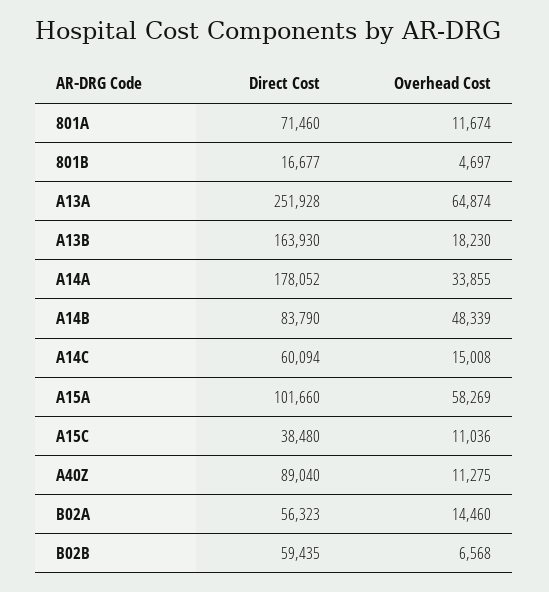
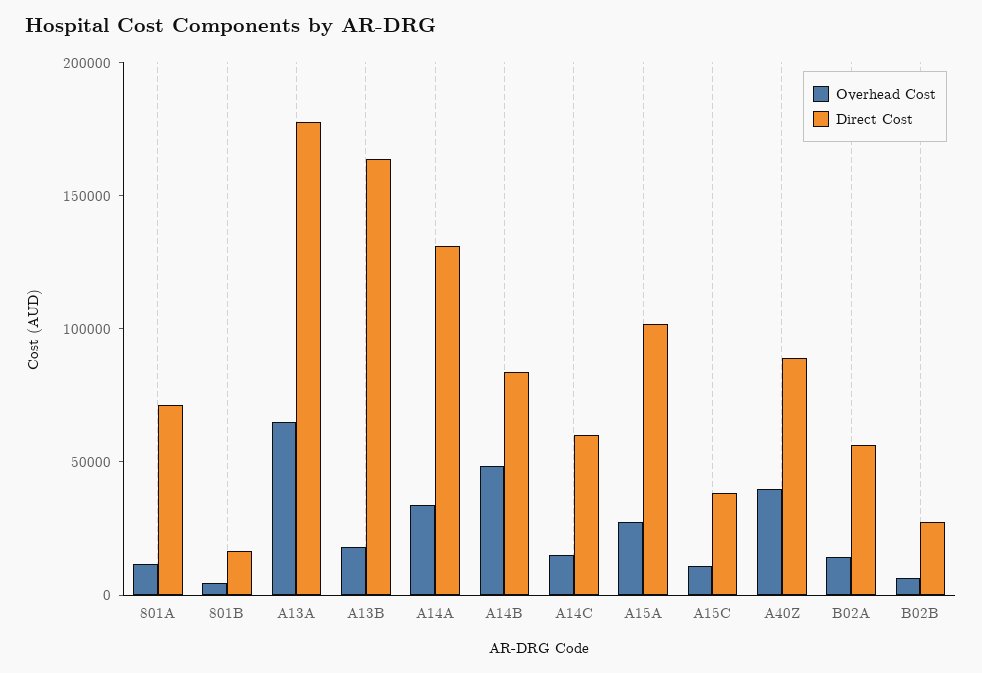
  {
    "Direct Cost": {
      "801A": 71460,
      "801B": 16677,
-     "A13A": 251928,
+     "A13A": 180000,
      "A13B": 163930,
-     "A14A": 178052,
+     "A14A": 130000,
      "A14B": 83790,
      "A14C": 60094,
      "A15A": 101660,
      "A15C": 38480,
      "A40Z": 89040,
      "B02A": 56323,
-     "B02B": 59435
+     "B02B": 30000
    },
    "Overhead Cost": {
      "801A": 11674,
      "801B": 4697,
      "A13A": 64874,
      "A13B": 18230,
      "A14A": 33855,
      "A14B": 48339,
      "A14C": 15008,
-     "A15A": 58269,
+     "A15A": 30000,
      "A15C": 11036,
-     "A40Z": 11275,
+     "A40Z": 40000,
      "B02A": 14460,
      "B02B": 6568
    }
  }

